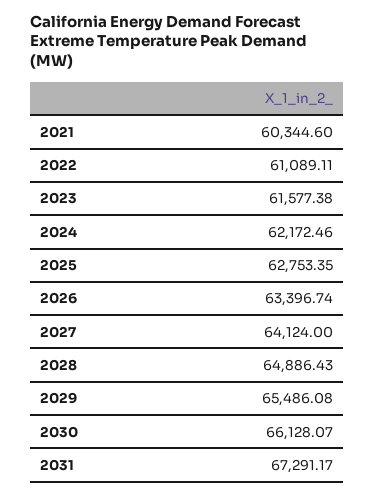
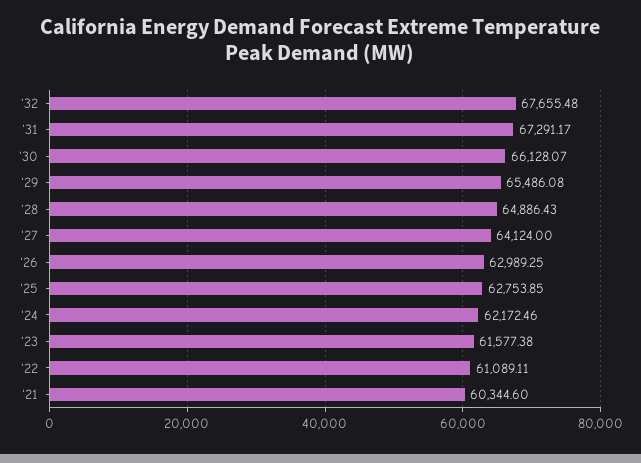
  {
    "2021": 60344.6,
    "2022": 61089.11,
    "2023": 61577.38,
    "2024": 62172.46,
-   "2025": 62753.35,
+   "2025": 62753.85,
-   "2026": 63396.74,
+   "2026": 62989.25,
    "2027": 64124,
    "2028": 64886.43,
    "2029": 65486.08,
    "2030": 66128.07,
-   "2031": 67291.17
+   "2031": 67291.17,
+   "'32": 67655.48
  }

